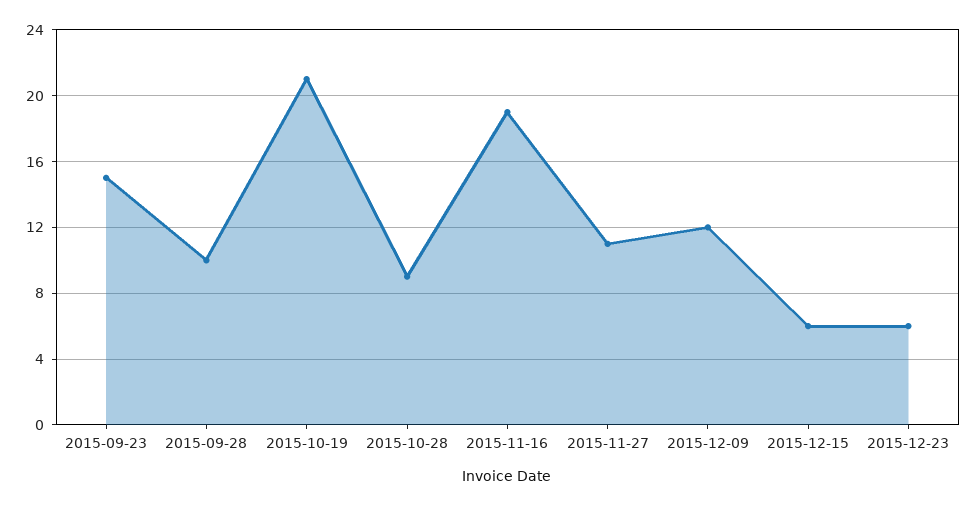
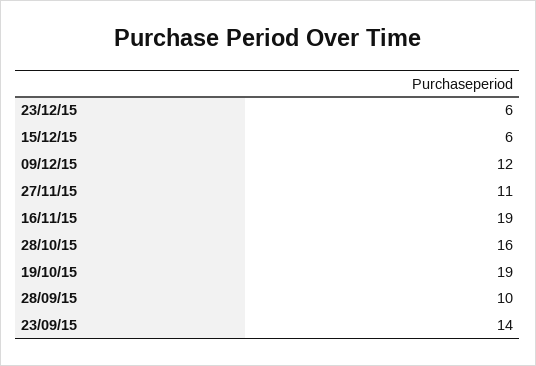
  {
-   "2015-09-23": 15,
+   "2015-09-23": 14,
    "2015-09-28": 10,
-   "2015-10-19": 21,
+   "2015-10-19": 19,
-   "2015-10-28": 9,
+   "2015-10-28": 16,
    "2015-11-16": 19,
    "2015-11-27": 11,
    "2015-12-09": 12,
    "2015-12-15": 6,
    "2015-12-23": 6
  }

